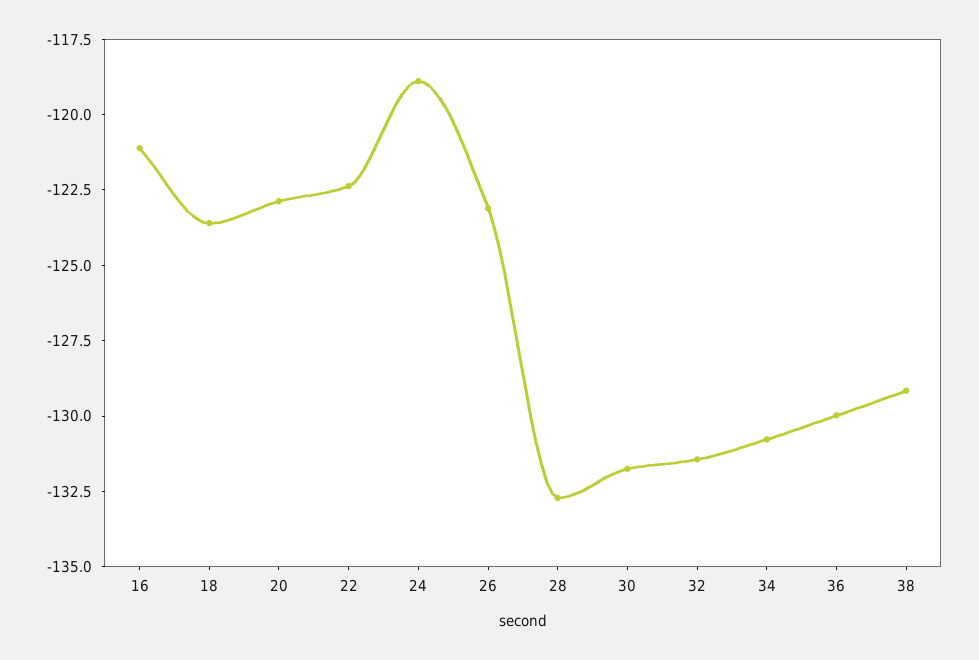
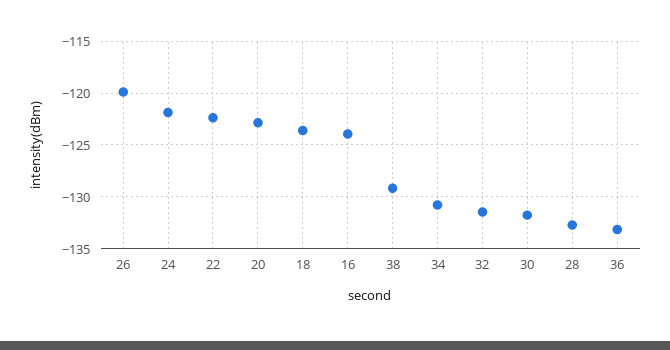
  {
-   "16": -121,
+   "16": -124,
    "18": -123.5,
    "20": -123,
    "22": -122.5,
-   "24": -119,
+   "24": -122,
-   "26": -123,
+   "26": -120,
    "28": -132.5,
    "30": -132,
    "32": -131.5,
    "34": -131,
-   "36": -130,
+   "36": -133,
    "38": -129
  }

